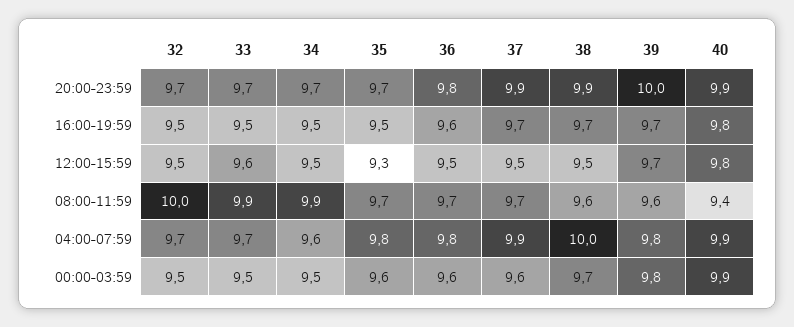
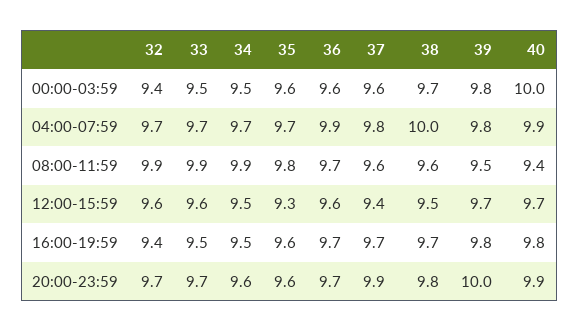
  {
    "32": {
      "20:00-23:59": 9.7,
-     "16:00-19:59": 9.5,
+     "16:00-19:59": 9.4,
-     "12:00-15:59": 9.5,
+     "12:00-15:59": 9.6,
-     "08:00-11:59": 10,
+     "08:00-11:59": 9.9,
      "04:00-07:59": 9.7,
-     "00:00-03:59": 9.5
+     "00:00-03:59": 9.4
    },
    "33": {
      "20:00-23:59": 9.7,
      "16:00-19:59": 9.5,
      "12:00-15:59": 9.6,
      "08:00-11:59": 9.9,
      "04:00-07:59": 9.7,
      "00:00-03:59": 9.5
    },
    "34": {
-     "20:00-23:59": 9.7,
+     "20:00-23:59": 9.6,
      "16:00-19:59": 9.5,
      "12:00-15:59": 9.5,
      "08:00-11:59": 9.9,
-     "04:00-07:59": 9.6,
+     "04:00-07:59": 9.7,
      "00:00-03:59": 9.5
    },
    "35": {
-     "20:00-23:59": 9.7,
+     "20:00-23:59": 9.6,
-     "16:00-19:59": 9.5,
+     "16:00-19:59": 9.6,
      "12:00-15:59": 9.3,
-     "08:00-11:59": 9.7,
+     "08:00-11:59": 9.8,
-     "04:00-07:59": 9.8,
+     "04:00-07:59": 9.7,
      "00:00-03:59": 9.6
    },
    "36": {
-     "20:00-23:59": 9.8,
+     "20:00-23:59": 9.7,
-     "16:00-19:59": 9.6,
+     "16:00-19:59": 9.7,
-     "12:00-15:59": 9.5,
+     "12:00-15:59": 9.6,
      "08:00-11:59": 9.7,
-     "04:00-07:59": 9.8,
+     "04:00-07:59": 9.9,
      "00:00-03:59": 9.6
    },
    "37": {
      "20:00-23:59": 9.9,
      "16:00-19:59": 9.7,
-     "12:00-15:59": 9.5,
+     "12:00-15:59": 9.4,
-     "08:00-11:59": 9.7,
+     "08:00-11:59": 9.6,
-     "04:00-07:59": 9.9,
+     "04:00-07:59": 9.8,
      "00:00-03:59": 9.6
    },
    "38": {
-     "20:00-23:59": 9.9,
+     "20:00-23:59": 9.8,
      "16:00-19:59": 9.7,
      "12:00-15:59": 9.5,
      "08:00-11:59": 9.6,
      "04:00-07:59": 10,
      "00:00-03:59": 9.7
    },
    "39": {
      "20:00-23:59": 10,
-     "16:00-19:59": 9.7,
+     "16:00-19:59": 9.8,
      "12:00-15:59": 9.7,
-     "08:00-11:59": 9.6,
+     "08:00-11:59": 9.5,
      "04:00-07:59": 9.8,
      "00:00-03:59": 9.8
    },
    "40": {
      "20:00-23:59": 9.9,
      "16:00-19:59": 9.8,
-     "12:00-15:59": 9.8,
+     "12:00-15:59": 9.7,
      "08:00-11:59": 9.4,
      "04:00-07:59": 9.9,
-     "00:00-03:59": 9.9
+     "00:00-03:59": 10
    }
  }

